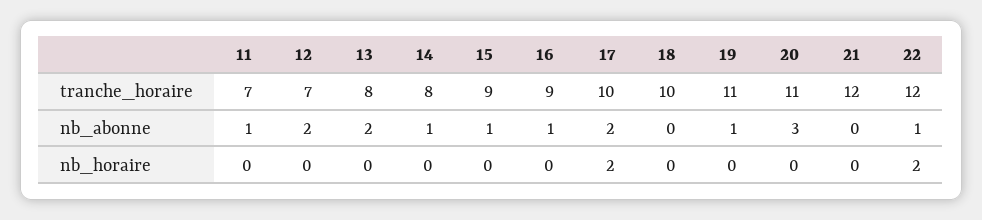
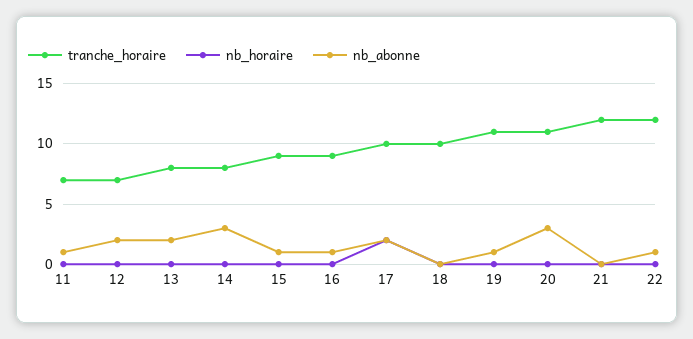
  {
    "tranche_horaire": {
      "11": 7,
      "12": 7,
      "13": 8,
      "14": 8,
      "15": 9,
      "16": 9,
      "17": 10,
      "18": 10,
      "19": 11,
      "20": 11,
      "21": 12,
      "22": 12
    },
    "nb_abonne": {
      "11": 1,
      "12": 2,
      "13": 2,
-     "14": 1,
+     "14": 3,
      "15": 1,
      "16": 1,
      "17": 2,
      "18": 0,
      "19": 1,
      "20": 3,
      "21": 0,
      "22": 1
    },
    "nb_horaire": {
      "11": 0,
      "12": 0,
      "13": 0,
      "14": 0,
      "15": 0,
      "16": 0,
      "17": 2,
      "18": 0,
      "19": 0,
      "20": 0,
      "21": 0,
-     "22": 2
+     "22": 0
    }
  }

